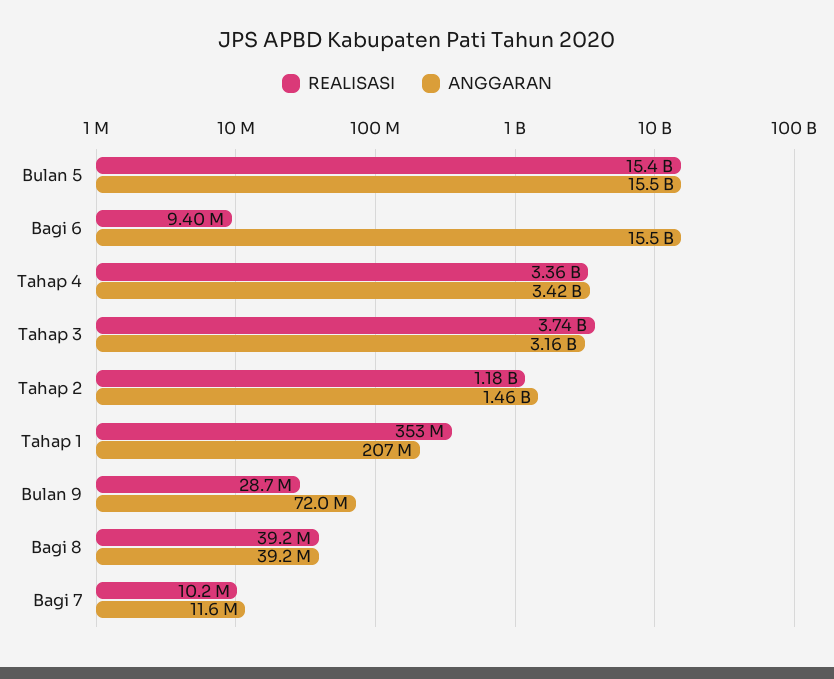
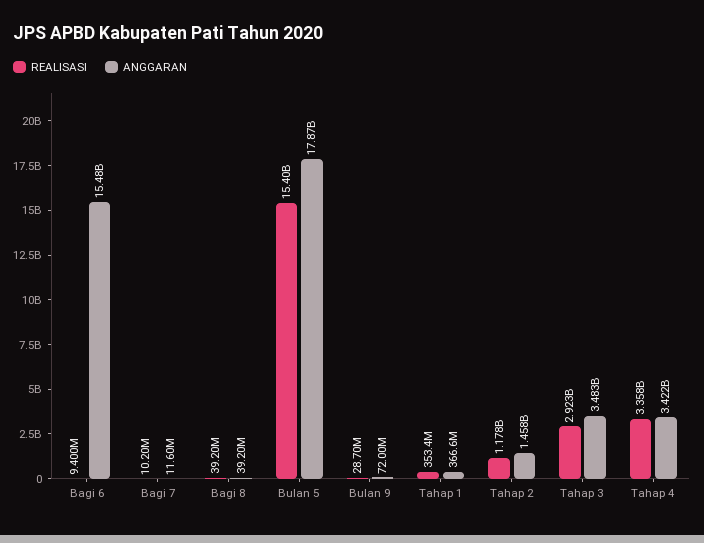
  {
    "REALISASI": {
      "Bulan 5": 15400000000,
      "Bagi 6": 9400000,
      "Tahap 4": 3358000000,
-     "Tahap 3": 3740000000,
+     "Tahap 3": 2923000000,
      "Tahap 2": 1178000000,
      "Tahap 1": 353400000,
      "Bulan 9": 28700000,
      "Bagi 8": 39200000,
      "Bagi 7": 10200000
    },
    "ANGGARAN": {
-     "Bulan 5": 15500000000,
+     "Bulan 5": 17870000000,
      "Bagi 6": 15480000000,
      "Tahap 4": 3422000000,
-     "Tahap 3": 3160000000,
+     "Tahap 3": 3483000000,
      "Tahap 2": 1458000000,
-     "Tahap 1": 207000000,
+     "Tahap 1": 366600000,
      "Bulan 9": 72000000,
      "Bagi 8": 39200000,
      "Bagi 7": 11600000
    }
  }

